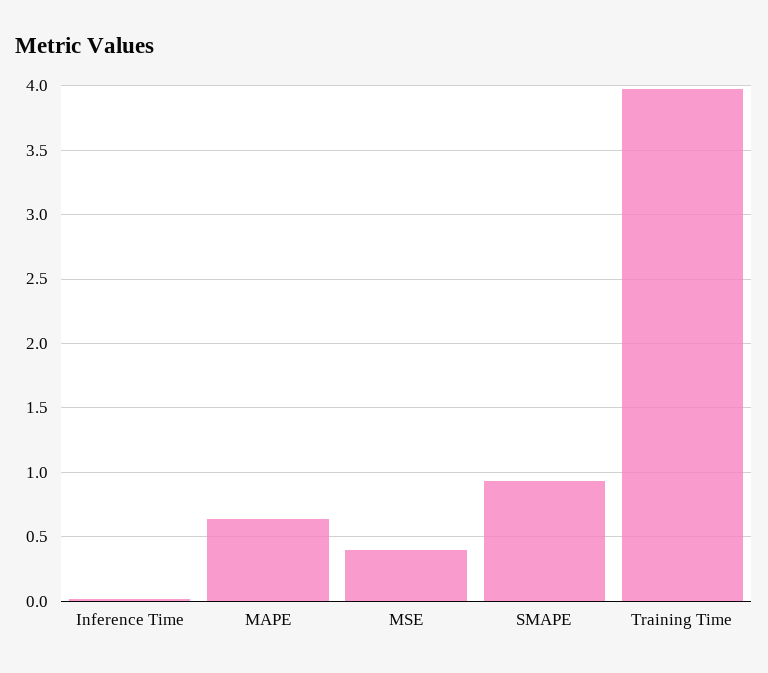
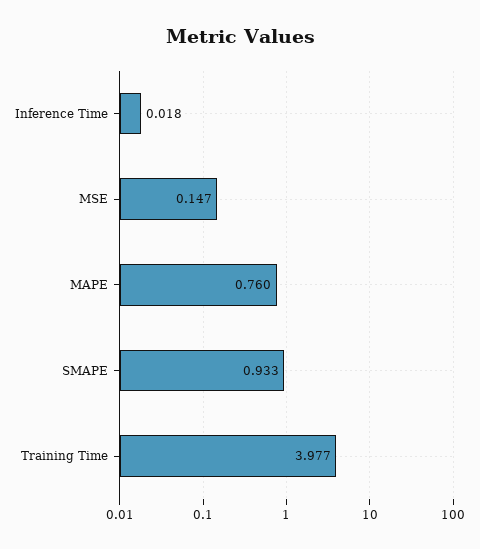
  {
    "Inference Time": 0.018,
-   "MAPE": 0.65,
+   "MAPE": 0.76,
-   "MSE": 0.4,
+   "MSE": 0.147,
    "SMAPE": 0.933,
    "Training Time": 3.977
  }

